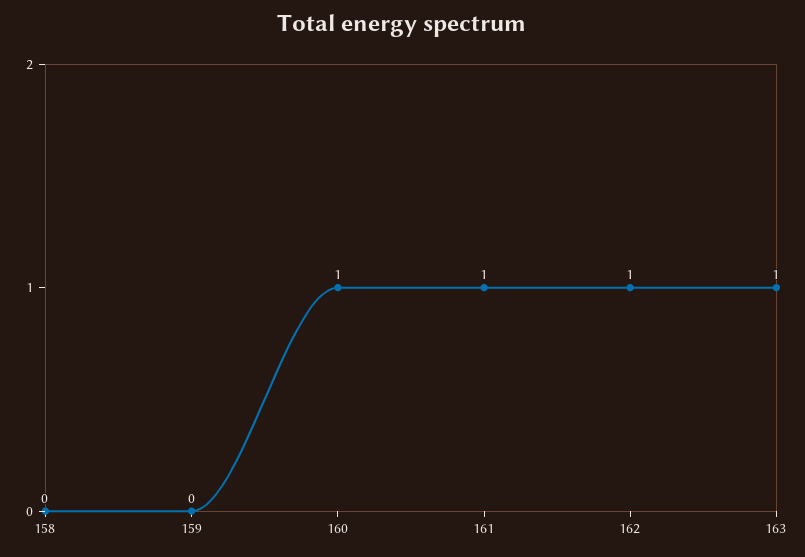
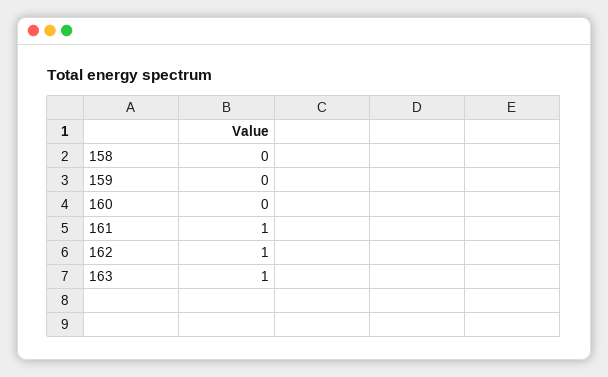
  {
    "158": 0,
    "159": 0,
-   "160": 1,
+   "160": 0,
    "161": 1,
    "162": 1,
    "163": 1
  }

